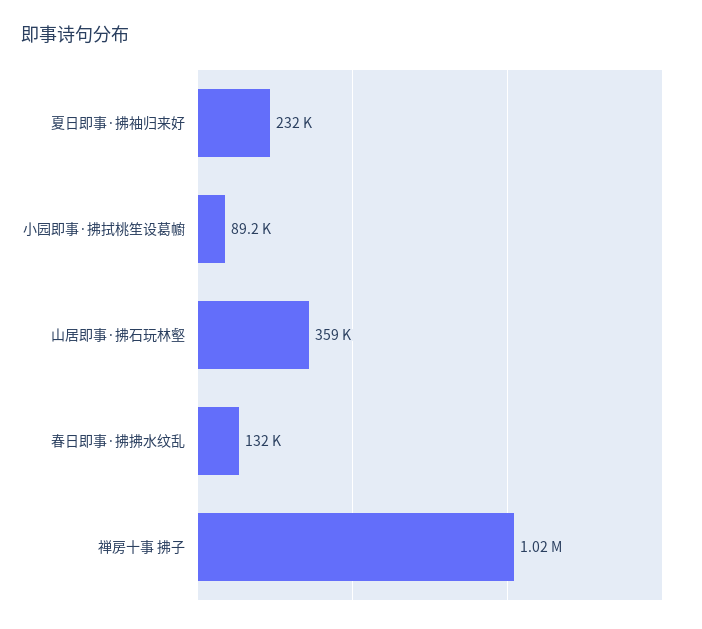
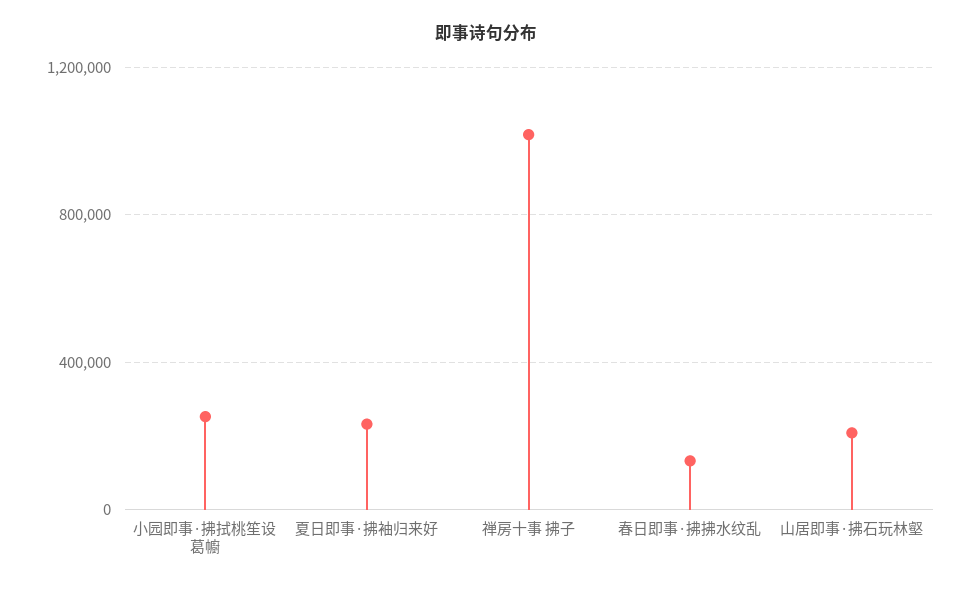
  {
    "夏日即事·拂袖归来好": 232000,
-   "小园即事·拂拭桃笙设葛幮": 89200,
+   "小园即事·拂拭桃笙设葛幮": 250000,
-   "山居即事·拂石玩林壑": 359000,
+   "山居即事·拂石玩林壑": 200000,
    "春日即事·拂拂水纹乱": 132000,
    "禅房十事 拂子": 1020000
  }

